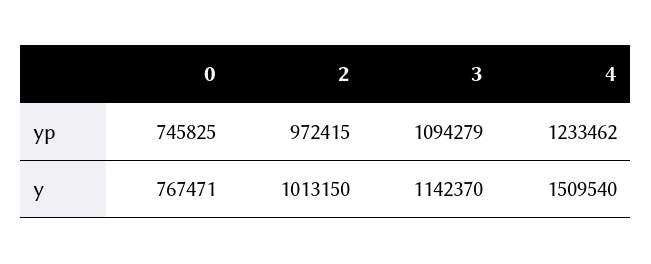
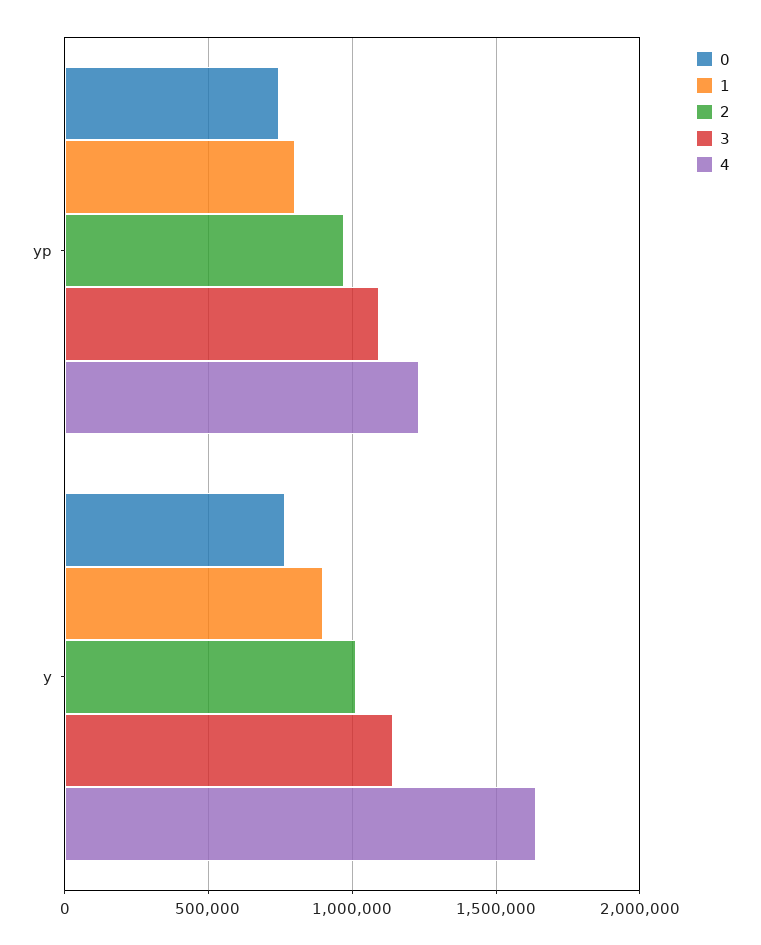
  {
    "0": {
      "yp": 745825,
      "y": 767471
    },
    "2": {
      "yp": 972415,
      "y": 1013150
    },
    "3": {
      "yp": 1094279,
      "y": 1142370
    },
    "4": {
      "yp": 1233462,
-     "y": 1509540
+     "y": 1650000
-   }
+   },
+   "1": {
+     "yp": 800000,
+     "y": 900000
+   }
  }

